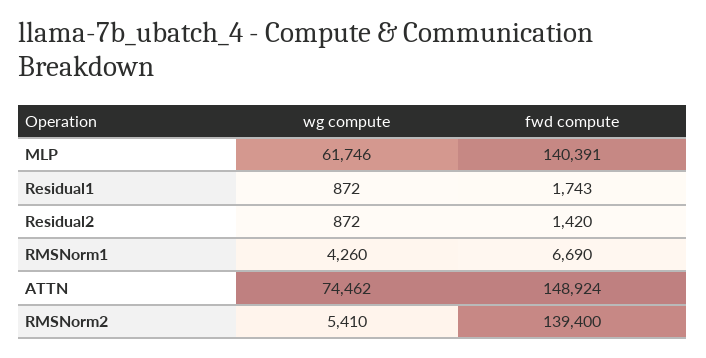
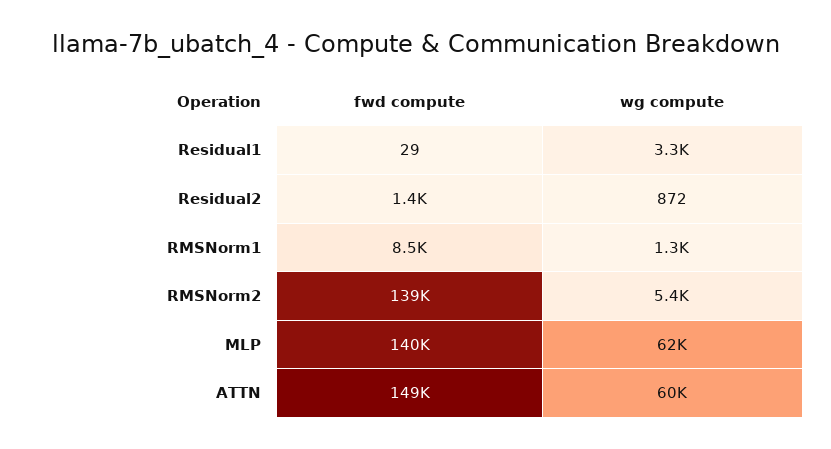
  {
    "wg compute": {
      "MLP": 61746,
-     "Residual1": 872,
+     "Residual1": 3300,
      "Residual2": 872,
-     "RMSNorm1": 4260,
+     "RMSNorm1": 1300,
-     "ATTN": 74462,
+     "ATTN": 60000,
      "RMSNorm2": 5410
    },
    "fwd compute": {
      "MLP": 140391,
-     "Residual1": 1743,
+     "Residual1": 29,
      "Residual2": 1420,
-     "RMSNorm1": 6690,
+     "RMSNorm1": 8500,
      "ATTN": 148924,
      "RMSNorm2": 139400
    }
  }

